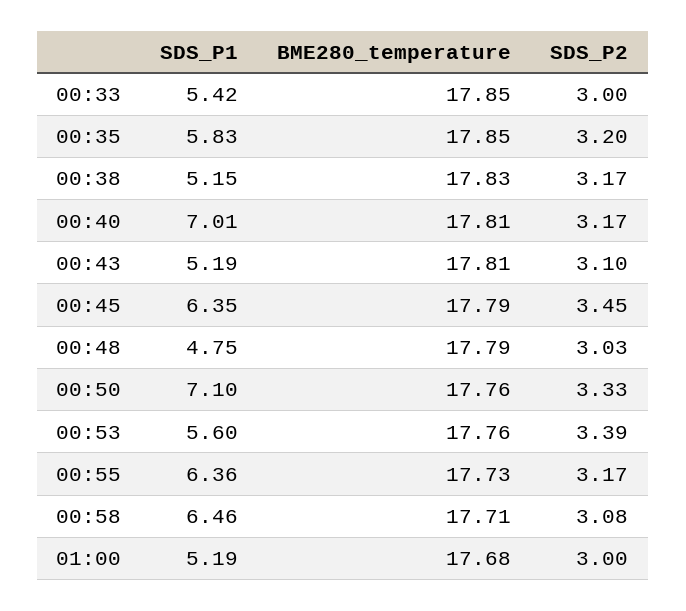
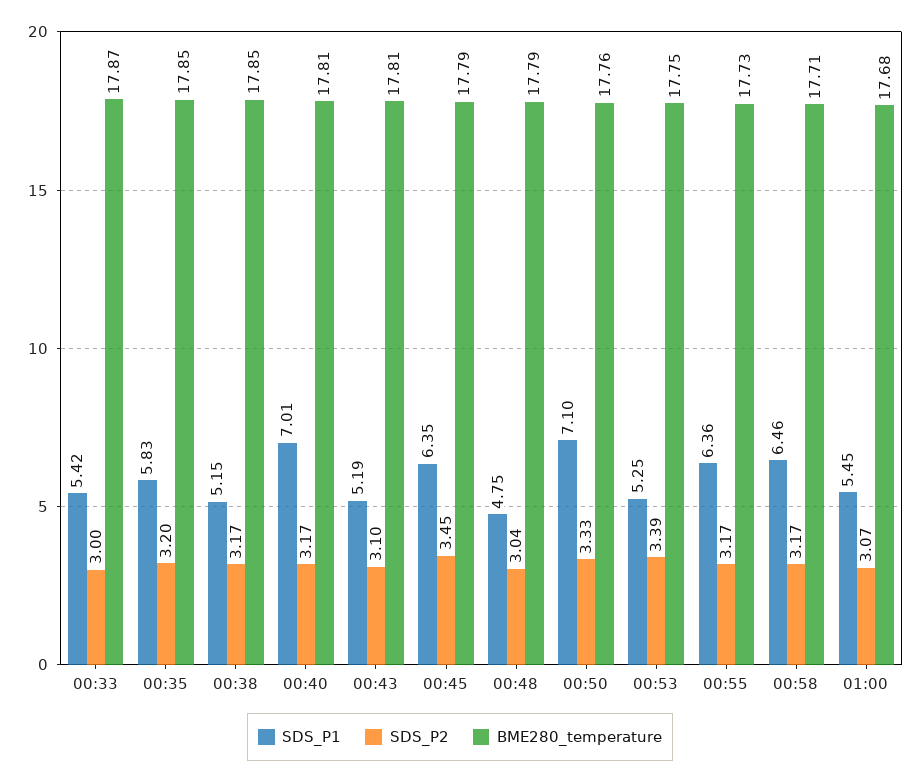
  {
    "SDS_P1": {
      "00:33": 5.42,
      "00:35": 5.83,
      "00:38": 5.15,
      "00:40": 7.01,
      "00:43": 5.19,
      "00:45": 6.35,
      "00:48": 4.75,
      "00:50": 7.1,
-     "00:53": 5.6,
+     "00:53": 5.25,
      "00:55": 6.36,
      "00:58": 6.46,
-     "01:00": 5.19
+     "01:00": 5.45
    },
    "BME280_temperature": {
-     "00:33": 17.85,
+     "00:33": 17.87,
      "00:35": 17.85,
-     "00:38": 17.83,
+     "00:38": 17.85,
      "00:40": 17.81,
      "00:43": 17.81,
      "00:45": 17.79,
      "00:48": 17.79,
      "00:50": 17.76,
-     "00:53": 17.76,
+     "00:53": 17.75,
      "00:55": 17.73,
      "00:58": 17.71,
      "01:00": 17.68
    },
    "SDS_P2": {
      "00:33": 3,
      "00:35": 3.2,
      "00:38": 3.17,
      "00:40": 3.17,
      "00:43": 3.1,
      "00:45": 3.45,
-     "00:48": 3.03,
+     "00:48": 3.04,
      "00:50": 3.33,
      "00:53": 3.39,
      "00:55": 3.17,
-     "00:58": 3.08,
+     "00:58": 3.17,
-     "01:00": 3
+     "01:00": 3.07
    }
  }

